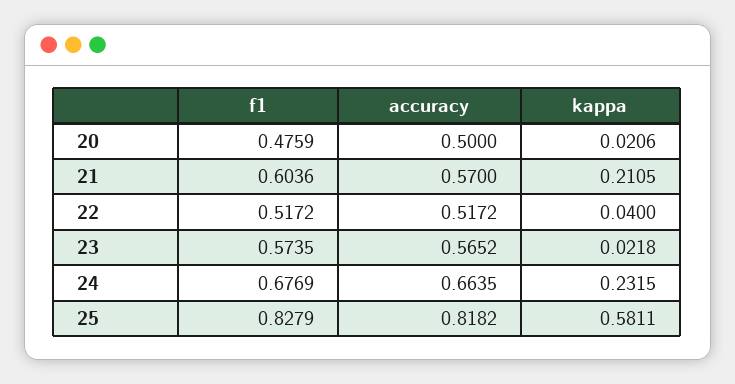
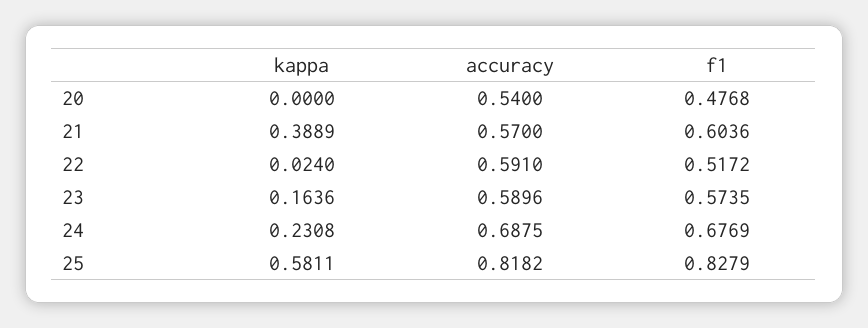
  {
    "f1": {
-     "20": 0.4759,
+     "20": 0.4768,
      "21": 0.6036,
      "22": 0.5172,
      "23": 0.5735,
      "24": 0.6769,
      "25": 0.8279
    },
    "accuracy": {
-     "20": 0.5,
+     "20": 0.54,
      "21": 0.57,
-     "22": 0.5172,
+     "22": 0.591,
-     "23": 0.5652,
+     "23": 0.5896,
-     "24": 0.6635,
+     "24": 0.6875,
      "25": 0.8182
    },
    "kappa": {
-     "20": 0.0206,
+     "20": 0,
-     "21": 0.2105,
+     "21": 0.3889,
-     "22": 0.04,
+     "22": 0.024,
-     "23": 0.0218,
+     "23": 0.1636,
-     "24": 0.2315,
+     "24": 0.2308,
      "25": 0.5811
    }
  }

